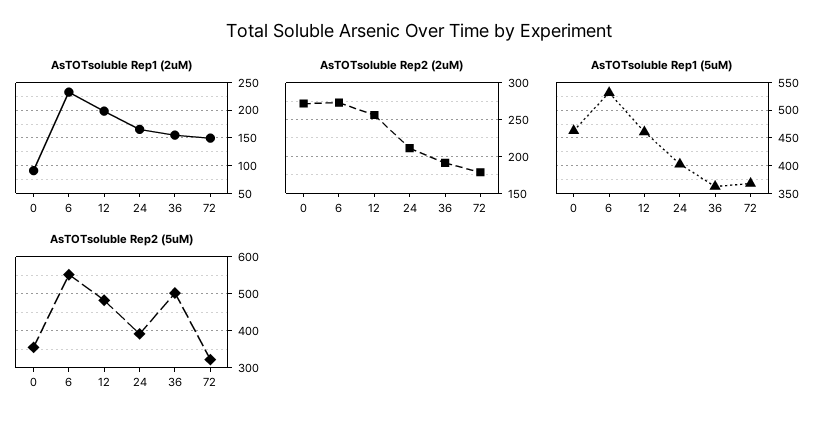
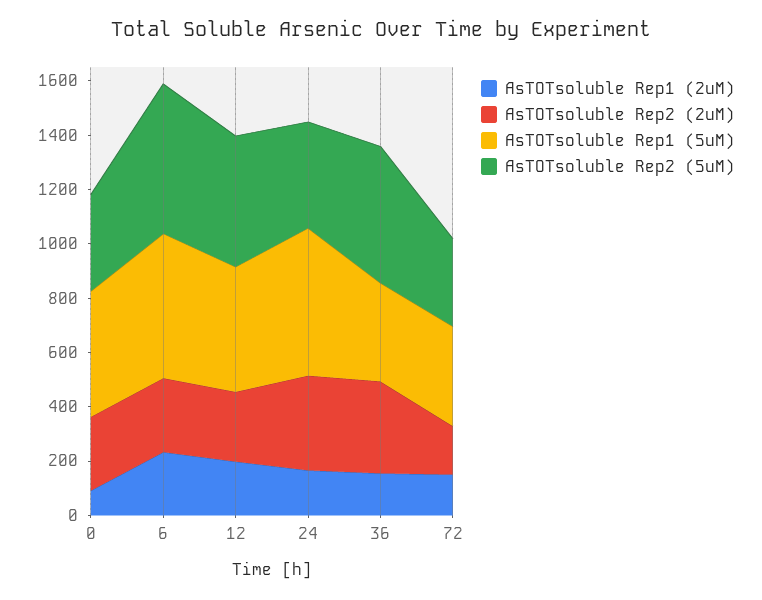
  {
    "AsTOTsoluble Rep1 (2uM)": {
      "0": 100,
      "6": 225,
      "12": 200,
      "24": 175,
      "36": 150,
      "72": 150
    },
    "AsTOTsoluble Rep2 (2uM)": {
      "0": 270,
      "6": 270,
      "12": 260,
-     "24": 210,
+     "24": 350,
-     "36": 190,
+     "36": 350,
      "72": 180
    },
    "AsTOTsoluble Rep1 (5uM)": {
      "0": 475,
      "6": 525,
      "12": 450,
-     "24": 400,
+     "24": 550,
      "36": 375,
      "72": 375
    },
    "AsTOTsoluble Rep2 (5uM)": {
      "0": 360,
      "6": 560,
      "12": 480,
      "24": 400,
      "36": 500,
      "72": 320
    }
  }

